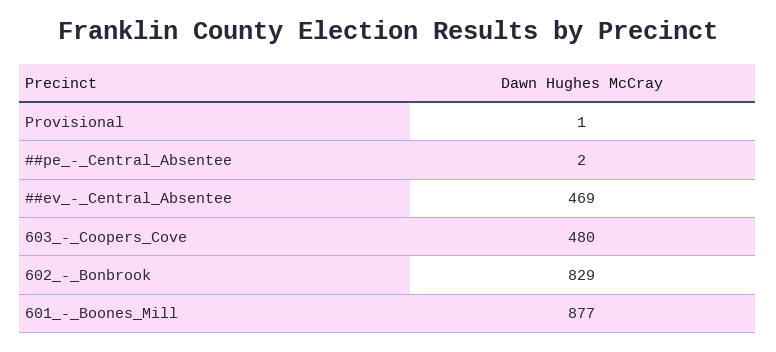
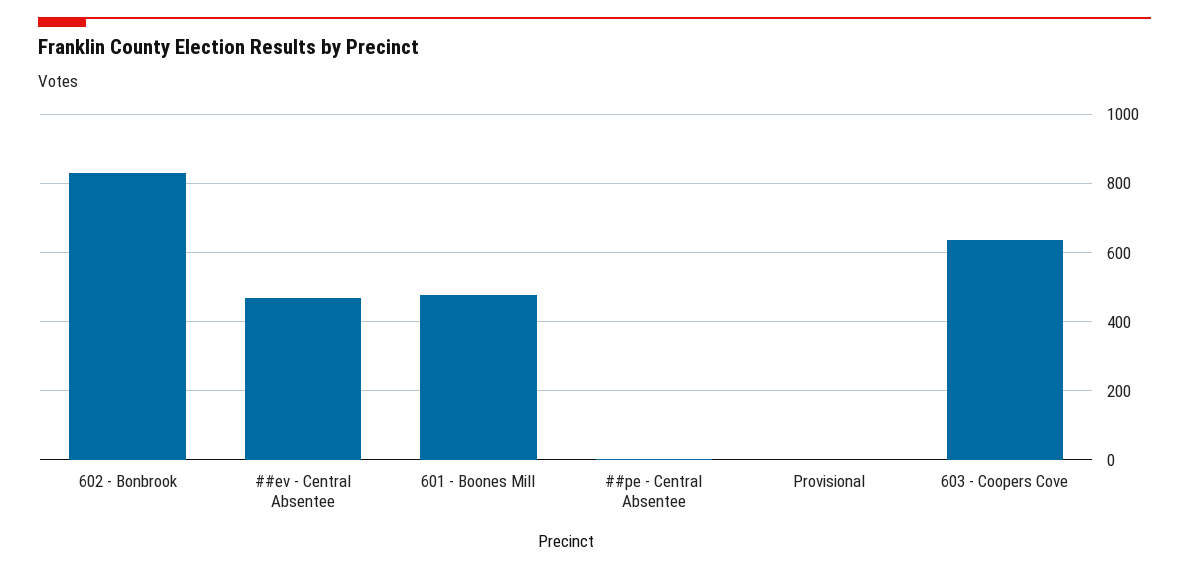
  {
    "Provisional": 1,
    "##pe_-_Central_Absentee": 2,
    "##ev_-_Central_Absentee": 469,
-   "603_-_Coopers_Cove": 480,
+   "603_-_Coopers_Cove": 640,
    "602_-_Bonbrook": 829,
-   "601_-_Boones_Mill": 877
+   "601_-_Boones_Mill": 480
  }

